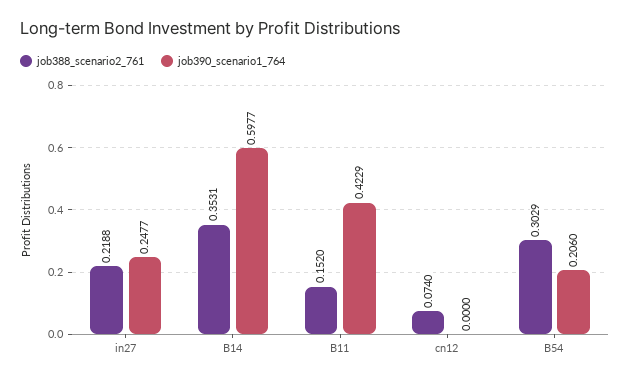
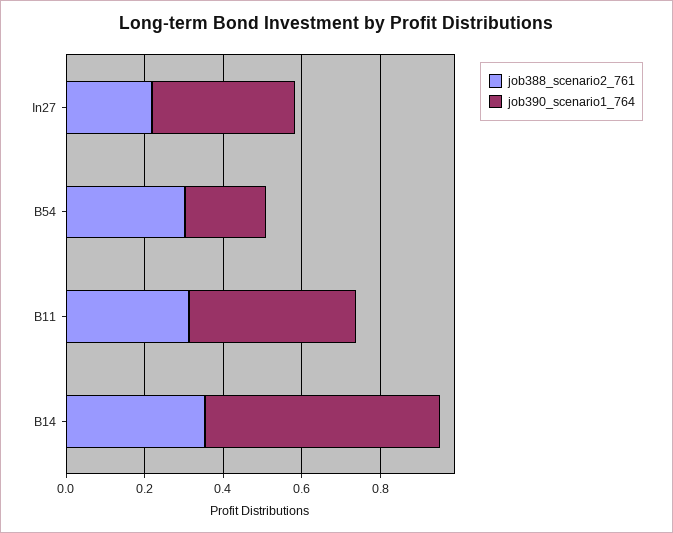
  {
    "job388_scenario2_761": {
      "in27": 0.2188,
      "B14": 0.3531,
-     "B11": 0.152,
+     "B11": 0.3,
-     "cn12": 0.074,
      "B54": 0.3029
    },
    "job390_scenario1_764": {
-     "in27": 0.2477,
+     "in27": 0.35,
      "B14": 0.5977,
      "B11": 0.4229,
-     "cn12": 0,
      "B54": 0.206
    }
  }

